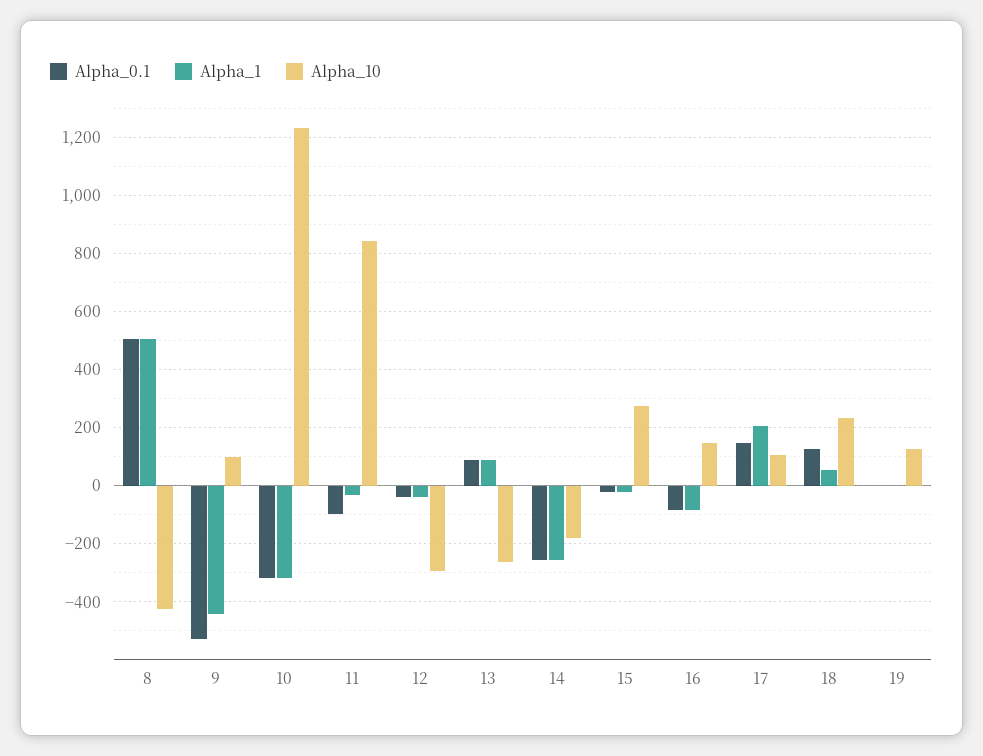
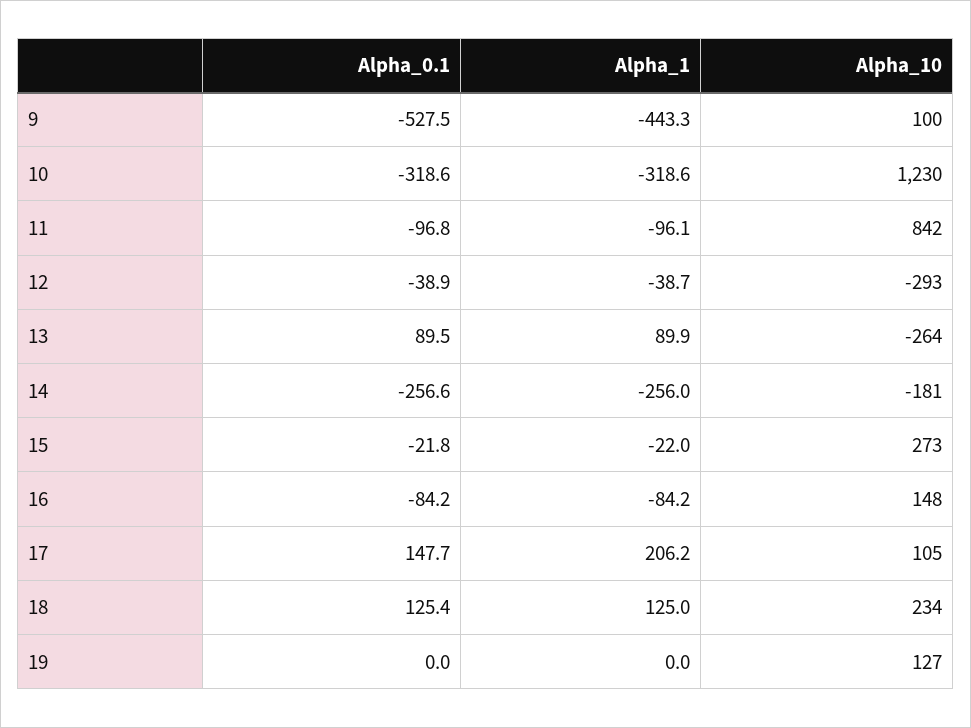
  {
    "Alpha_0.1": {
-     "8": 500,
      "9": -527.5,
      "10": -318.6,
      "11": -96.8,
      "12": -38.9,
      "13": 89.5,
      "14": -256.6,
      "15": -21.8,
      "16": -84.2,
      "17": 147.7,
      "18": 125.4,
      "19": 0
    },
    "Alpha_1": {
-     "8": 500,
      "9": -443.3,
      "10": -318.6,
-     "11": -25,
+     "11": -96.1,
      "12": -38.7,
      "13": 89.9,
      "14": -256,
      "15": -22,
      "16": -84.2,
      "17": 206.2,
-     "18": 50,
+     "18": 125,
      "19": 0
    },
    "Alpha_10": {
-     "8": -425,
      "9": 100,
      "10": 1230,
      "11": 842,
      "12": -293,
      "13": -264,
      "14": -181,
      "15": 273,
      "16": 148,
      "17": 105,
      "18": 234,
      "19": 127
    }
  }

